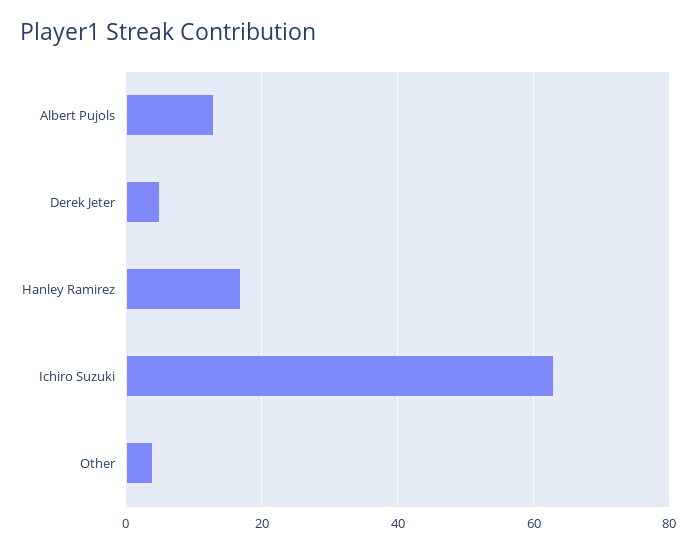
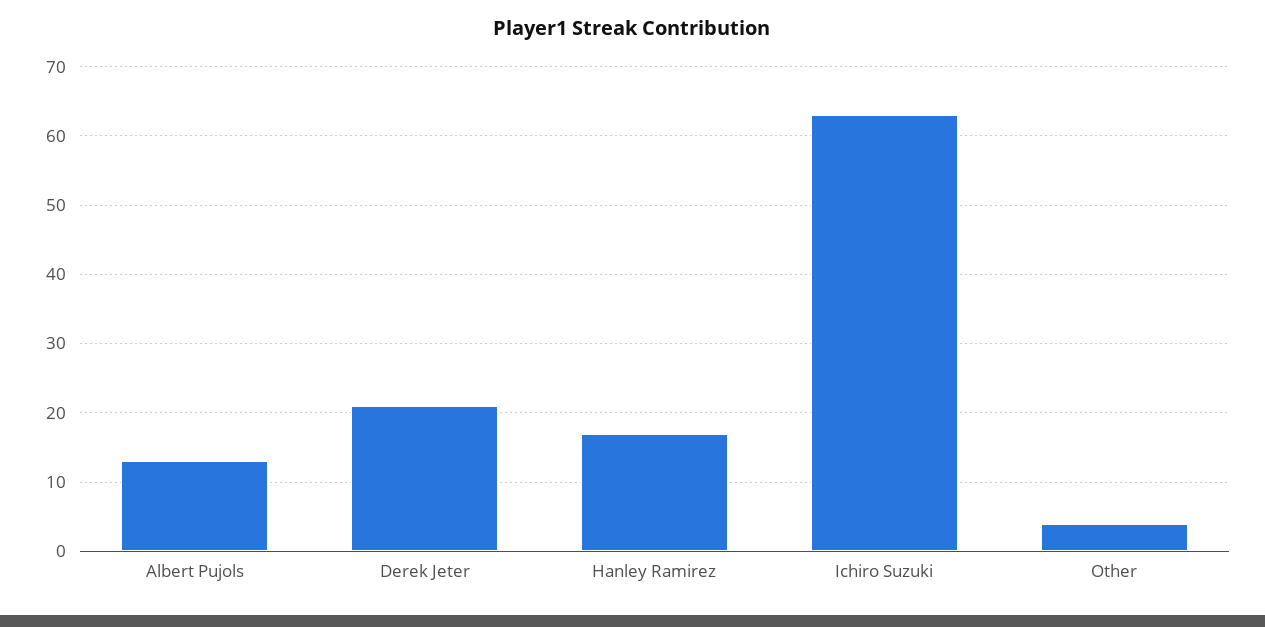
  {
    "Albert Pujols": 13,
-   "Derek Jeter": 5,
+   "Derek Jeter": 21,
    "Hanley Ramirez": 17,
    "Ichiro Suzuki": 63,
    "Other": 4
  }

